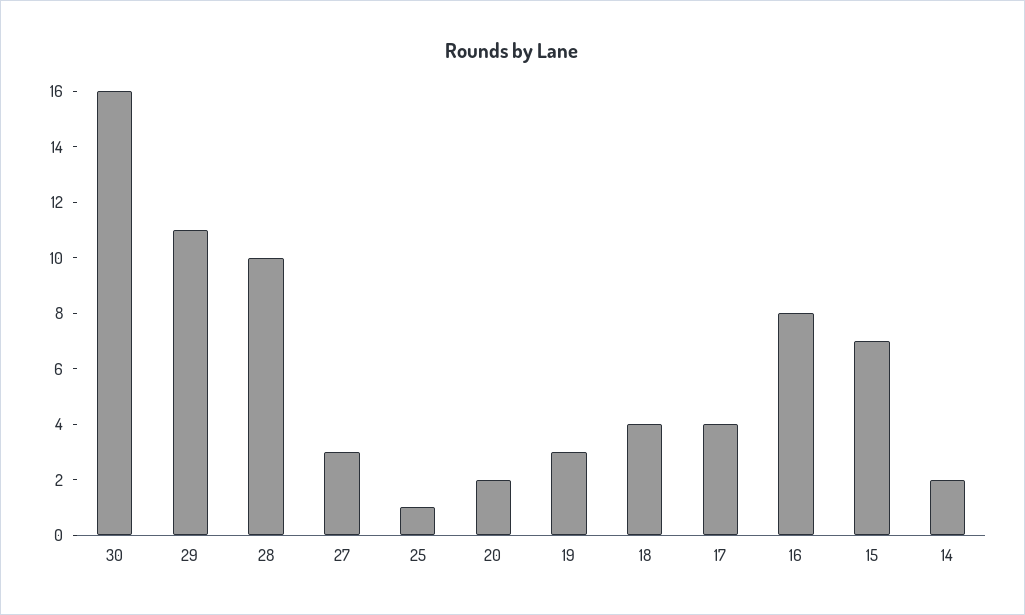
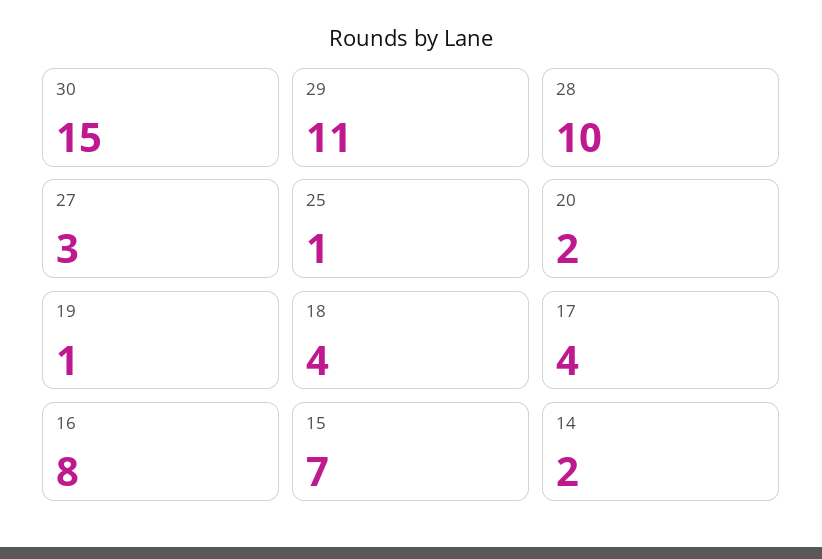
  {
-   "30": 16,
+   "30": 15,
    "29": 11,
    "28": 10,
    "27": 3,
    "25": 1,
    "20": 2,
-   "19": 3,
+   "19": 1,
    "18": 4,
    "17": 4,
    "16": 8,
    "15": 7,
    "14": 2
  }

